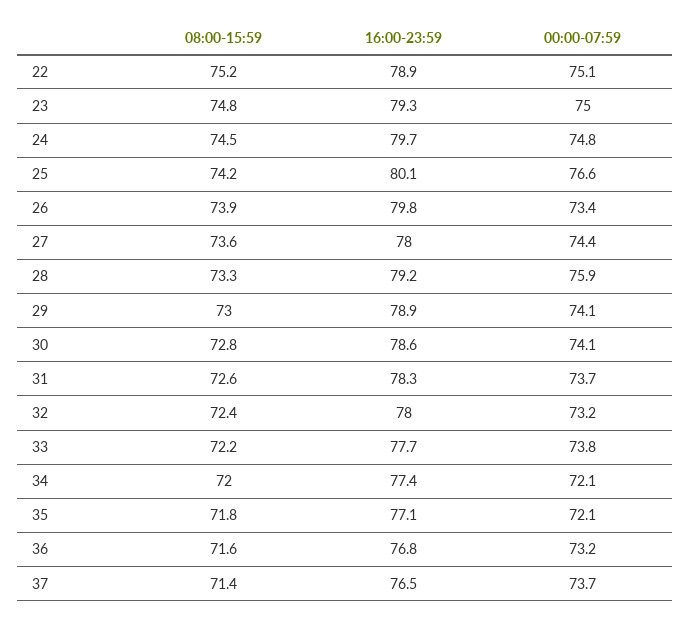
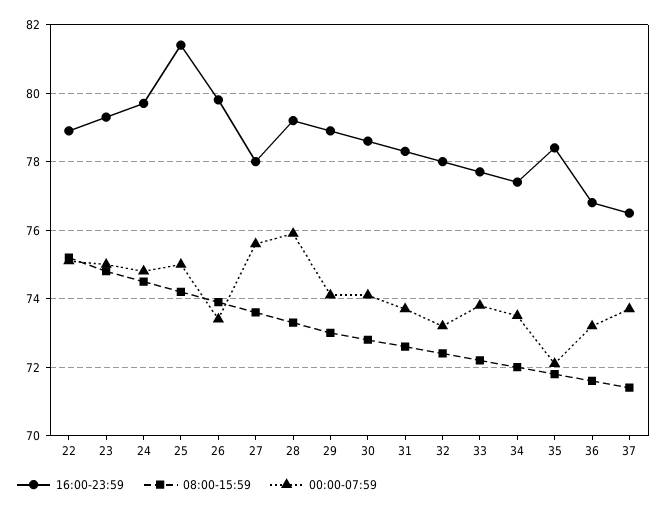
  {
    "08:00-15:59": {
      "22": 75.2,
      "23": 74.8,
      "24": 74.5,
      "25": 74.2,
      "26": 73.9,
      "27": 73.6,
      "28": 73.3,
      "29": 73,
      "30": 72.8,
      "31": 72.6,
      "32": 72.4,
      "33": 72.2,
      "34": 72,
      "35": 71.8,
      "36": 71.6,
      "37": 71.4
    },
    "16:00-23:59": {
      "22": 78.9,
      "23": 79.3,
      "24": 79.7,
-     "25": 80.1,
+     "25": 81.5,
      "26": 79.8,
      "27": 78,
      "28": 79.2,
      "29": 78.9,
      "30": 78.6,
      "31": 78.3,
      "32": 78,
      "33": 77.7,
      "34": 77.4,
-     "35": 77.1,
+     "35": 78.5,
      "36": 76.8,
      "37": 76.5
    },
    "00:00-07:59": {
      "22": 75.1,
      "23": 75,
      "24": 74.8,
-     "25": 76.6,
+     "25": 75,
      "26": 73.4,
-     "27": 74.4,
+     "27": 75.5,
      "28": 75.9,
      "29": 74.1,
      "30": 74.1,
      "31": 73.7,
      "32": 73.2,
      "33": 73.8,
-     "34": 72.1,
+     "34": 73.5,
      "35": 72.1,
      "36": 73.2,
      "37": 73.7
    }
  }

